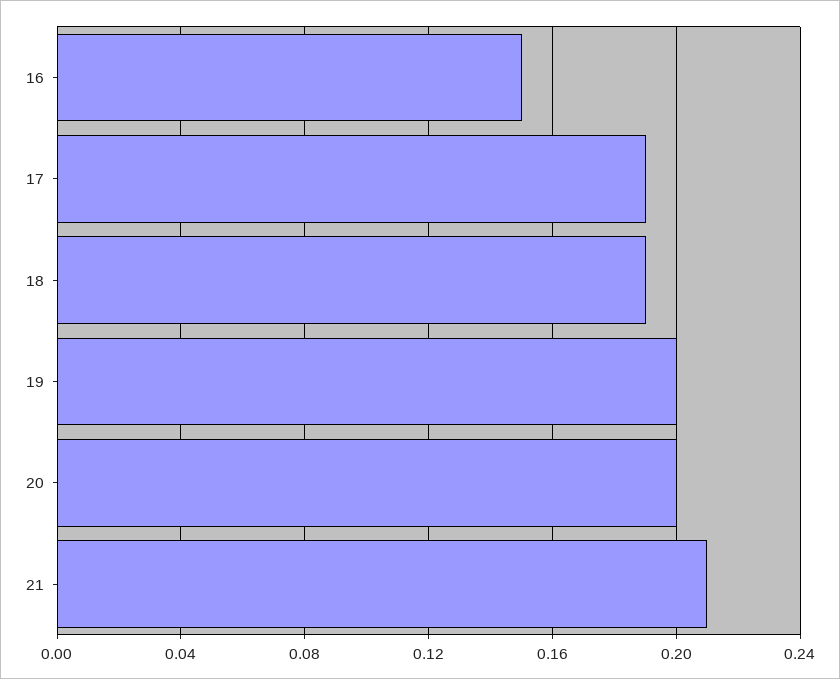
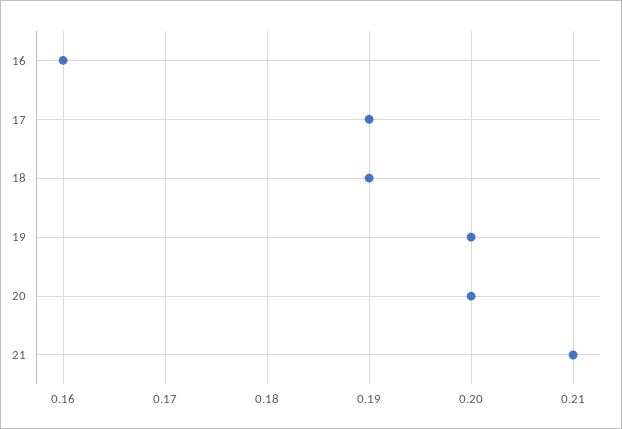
  {
-   "16": 0.15,
+   "16": 0.16,
    "17": 0.19,
    "18": 0.19,
    "19": 0.2,
    "20": 0.2,
    "21": 0.21
  }

